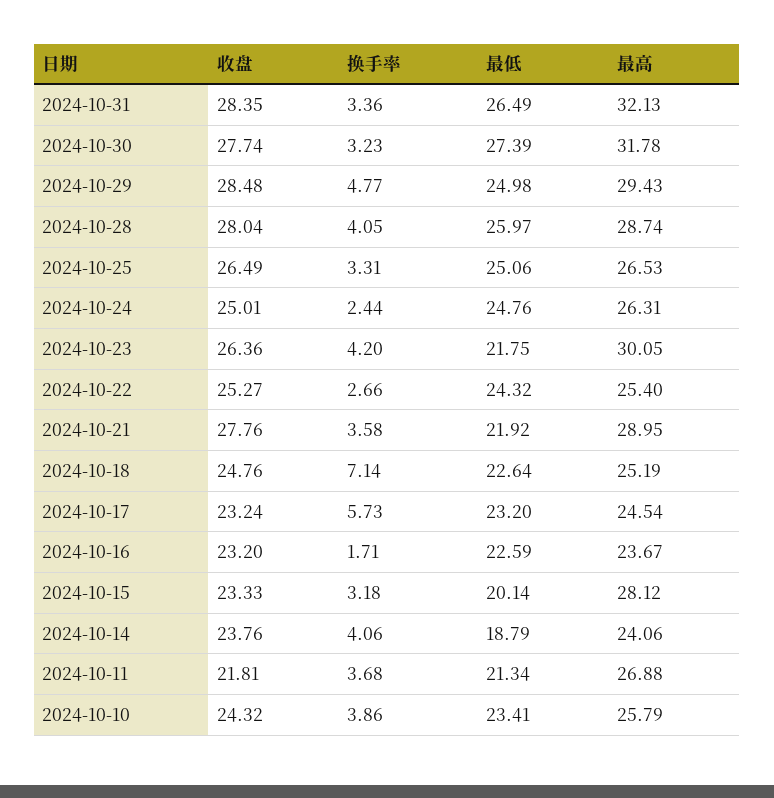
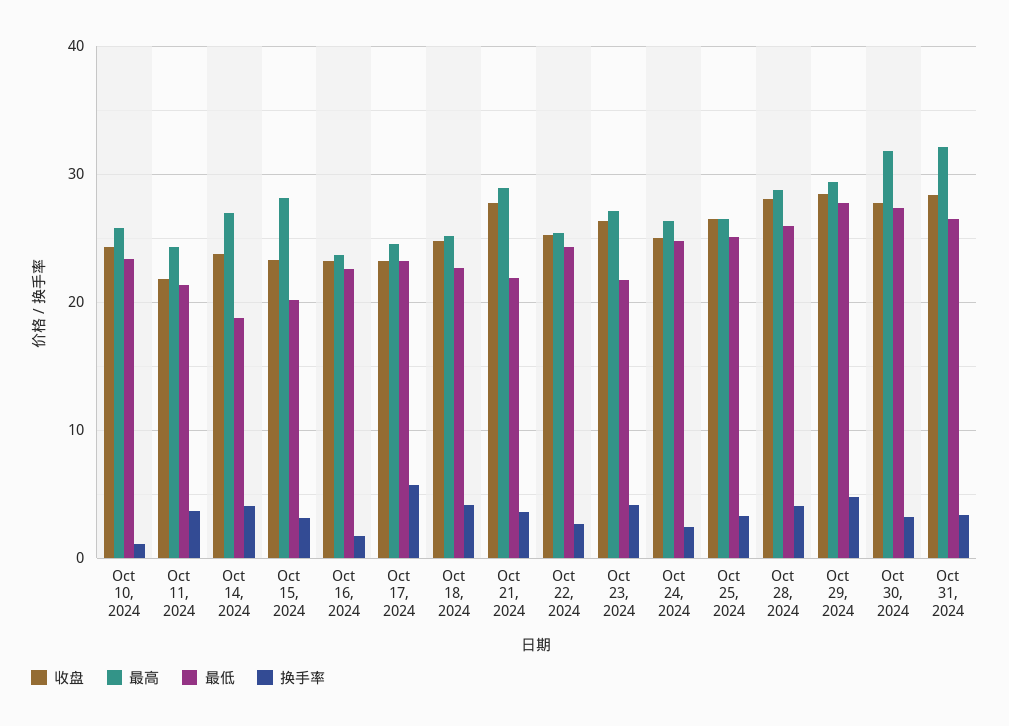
  {
    "收盘": {
      "2024-10-31": 28.35,
      "2024-10-30": 27.74,
      "2024-10-29": 28.48,
      "2024-10-28": 28.04,
      "2024-10-25": 26.49,
      "2024-10-24": 25.01,
      "2024-10-23": 26.36,
      "2024-10-22": 25.27,
      "2024-10-21": 27.76,
      "2024-10-18": 24.76,
      "2024-10-17": 23.24,
      "2024-10-16": 23.2,
      "2024-10-15": 23.33,
      "2024-10-14": 23.76,
      "2024-10-11": 21.81,
      "2024-10-10": 24.32
    },
    "换手率": {
      "2024-10-31": 3.36,
      "2024-10-30": 3.23,
      "2024-10-29": 4.77,
      "2024-10-28": 4.05,
      "2024-10-25": 3.31,
      "2024-10-24": 2.44,
      "2024-10-23": 4.2,
      "2024-10-22": 2.66,
      "2024-10-21": 3.58,
-     "2024-10-18": 7.14,
+     "2024-10-18": 4,
      "2024-10-17": 5.73,
      "2024-10-16": 1.71,
      "2024-10-15": 3.18,
      "2024-10-14": 4.06,
      "2024-10-11": 3.68,
-     "2024-10-10": 3.86
+     "2024-10-10": 1
    },
    "最低": {
      "2024-10-31": 26.49,
      "2024-10-30": 27.39,
-     "2024-10-29": 24.98,
+     "2024-10-29": 28,
      "2024-10-28": 25.97,
      "2024-10-25": 25.06,
      "2024-10-24": 24.76,
      "2024-10-23": 21.75,
      "2024-10-22": 24.32,
      "2024-10-21": 21.92,
      "2024-10-18": 22.64,
      "2024-10-17": 23.2,
      "2024-10-16": 22.59,
      "2024-10-15": 20.14,
      "2024-10-14": 18.79,
      "2024-10-11": 21.34,
      "2024-10-10": 23.41
    },
    "最高": {
      "2024-10-31": 32.13,
      "2024-10-30": 31.78,
      "2024-10-29": 29.43,
      "2024-10-28": 28.74,
      "2024-10-25": 26.53,
      "2024-10-24": 26.31,
-     "2024-10-23": 30.05,
+     "2024-10-23": 27,
      "2024-10-22": 25.4,
      "2024-10-21": 28.95,
      "2024-10-18": 25.19,
      "2024-10-17": 24.54,
      "2024-10-16": 23.67,
      "2024-10-15": 28.12,
-     "2024-10-14": 24.06,
+     "2024-10-14": 27,
-     "2024-10-11": 26.88,
+     "2024-10-11": 24,
      "2024-10-10": 25.79
    }
  }

